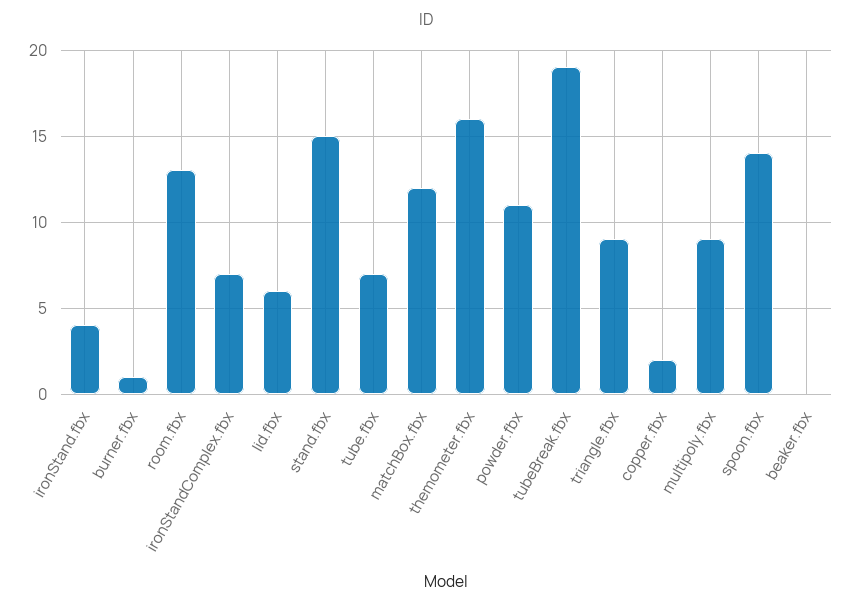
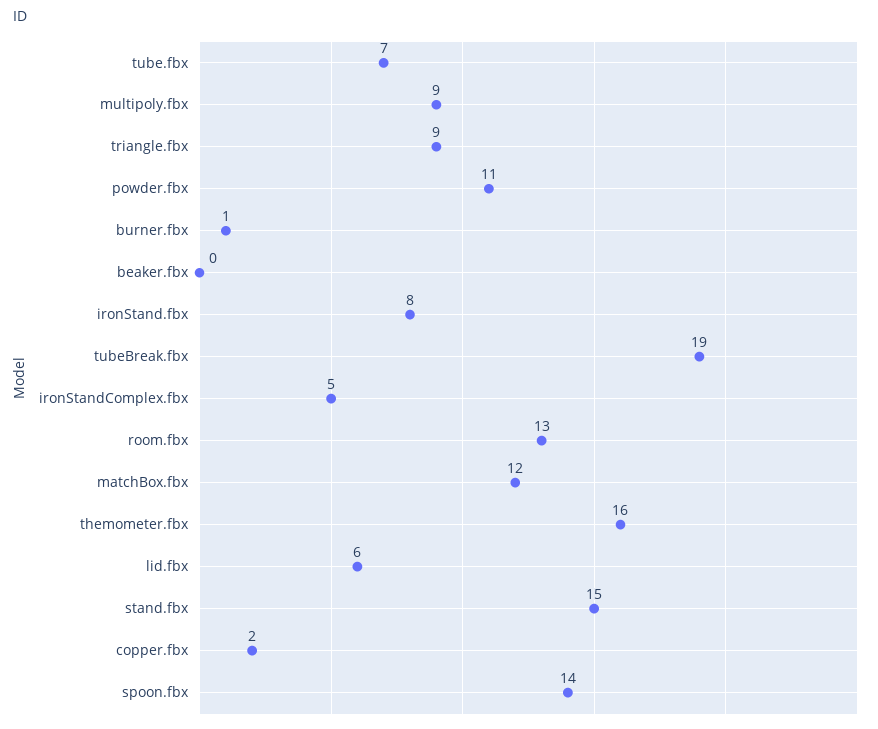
  {
-   "ironStand.fbx": 4,
+   "ironStand.fbx": 8,
    "burner.fbx": 1,
    "room.fbx": 13,
-   "ironStandComplex.fbx": 7,
+   "ironStandComplex.fbx": 5,
    "lid.fbx": 6,
    "stand.fbx": 15,
    "tube.fbx": 7,
    "matchBox.fbx": 12,
    "themometer.fbx": 16,
    "powder.fbx": 11,
    "tubeBreak.fbx": 19,
    "triangle.fbx": 9,
    "copper.fbx": 2,
    "multipoly.fbx": 9,
    "spoon.fbx": 14,
    "beaker.fbx": 0
  }

